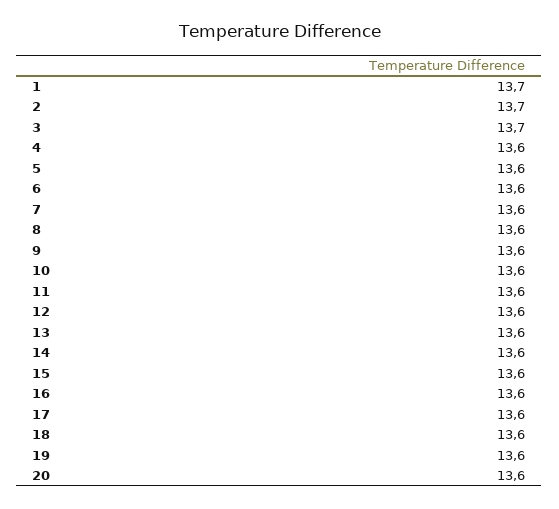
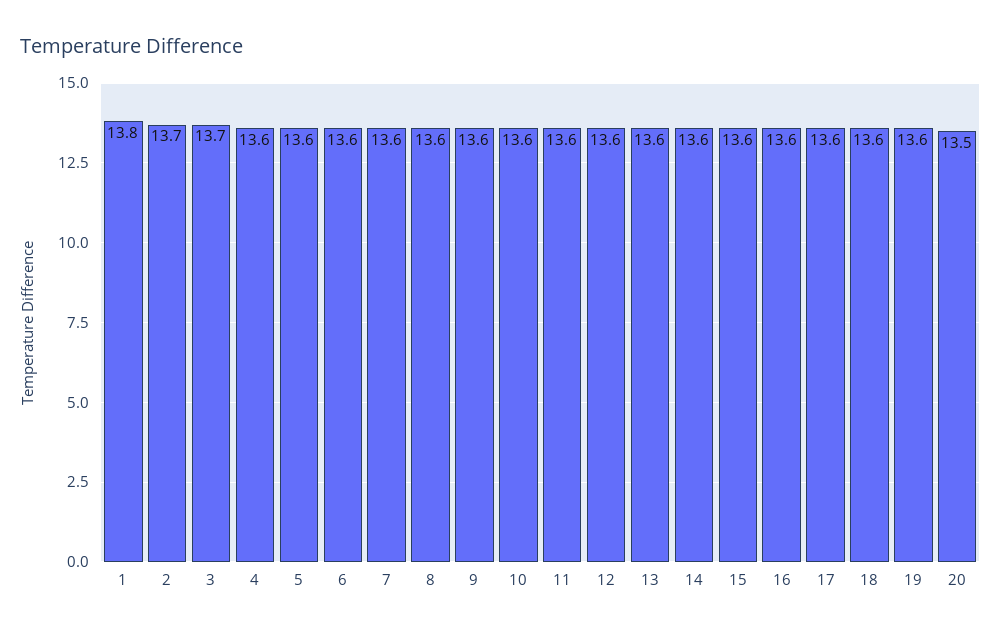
  {
-   "1": 13.7,
+   "1": 13.8,
    "2": 13.7,
    "3": 13.7,
    "4": 13.6,
    "5": 13.6,
    "6": 13.6,
    "7": 13.6,
    "8": 13.6,
    "9": 13.6,
    "10": 13.6,
    "11": 13.6,
    "12": 13.6,
    "13": 13.6,
    "14": 13.6,
    "15": 13.6,
    "16": 13.6,
    "17": 13.6,
    "18": 13.6,
    "19": 13.6,
-   "20": 13.6
+   "20": 13.5
  }

